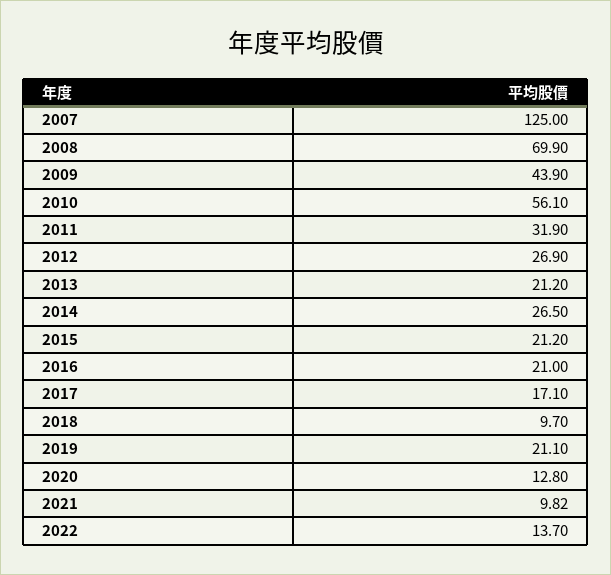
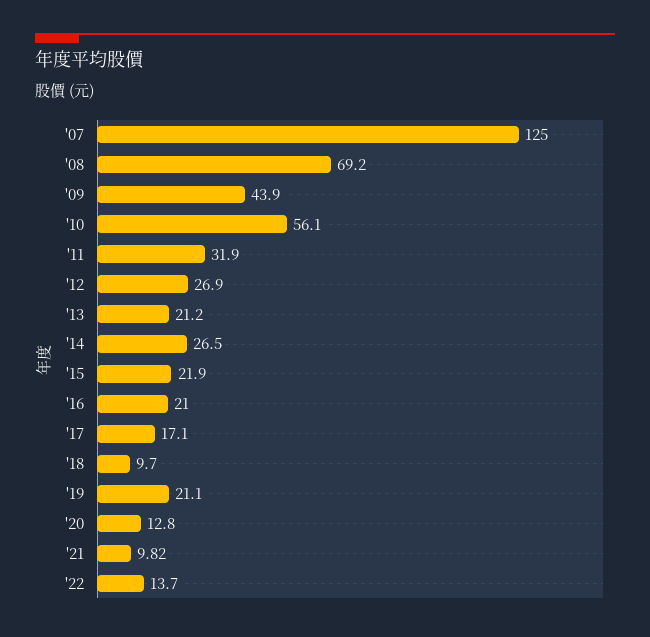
  {
    "2007": 125,
-   "2008": 69.9,
+   "2008": 69.2,
    "2009": 43.9,
    "2010": 56.1,
    "2011": 31.9,
    "2012": 26.9,
    "2013": 21.2,
    "2014": 26.5,
-   "2015": 21.2,
+   "2015": 21.9,
    "2016": 21,
    "2017": 17.1,
    "2018": 9.7,
    "2019": 21.1,
    "2020": 12.8,
    "2021": 9.82,
    "2022": 13.7
  }

